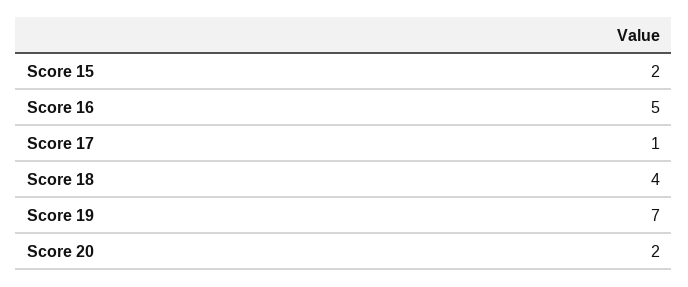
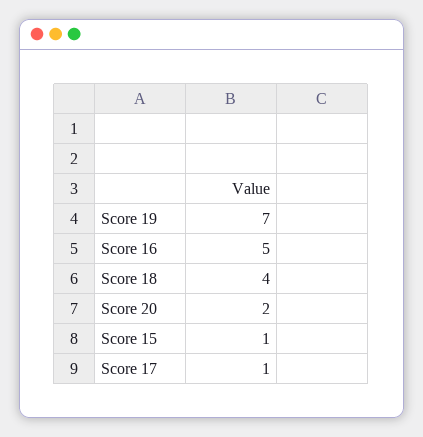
  {
-   "Score 15": 2,
+   "Score 15": 1,
    "Score 16": 5,
    "Score 17": 1,
    "Score 18": 4,
    "Score 19": 7,
    "Score 20": 2
  }

